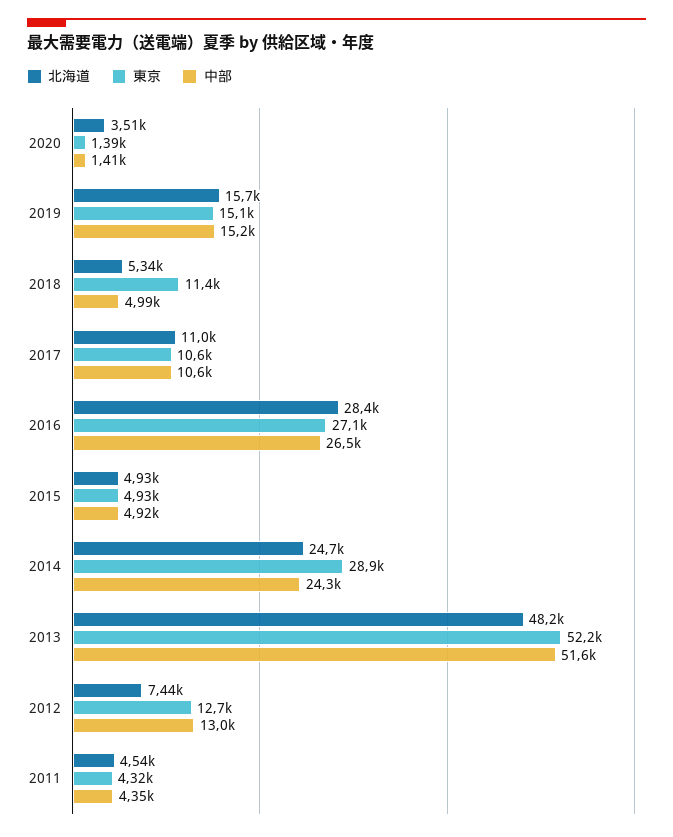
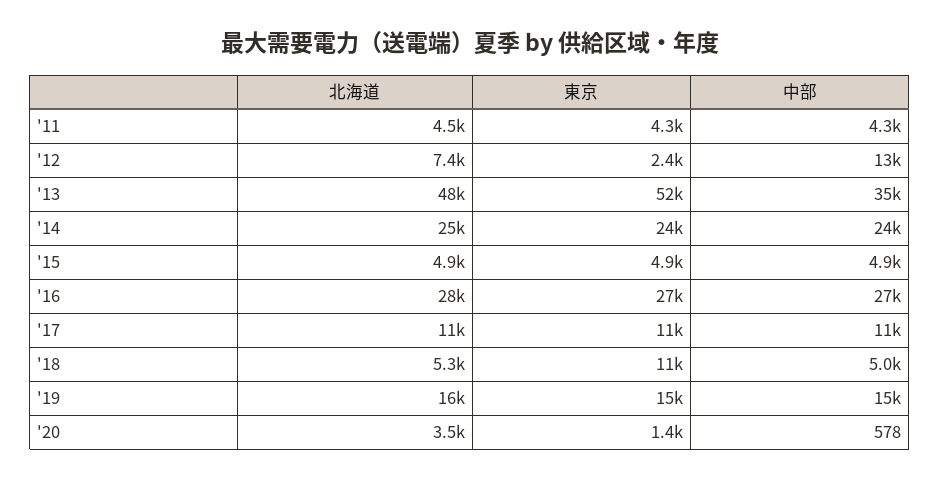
  {
    "北海道": {
      "2020": 3510,
      "2019": 15700,
      "2018": 5340,
      "2017": 11000,
      "2016": 28400,
      "2015": 4930,
      "2014": 24700,
      "2013": 48200,
      "2012": 7440,
      "2011": 4540
    },
    "東京": {
      "2020": 1390,
      "2019": 15100,
      "2018": 11400,
      "2017": 10600,
      "2016": 27100,
      "2015": 4930,
-     "2014": 28900,
+     "2014": 24000,
      "2013": 52200,
-     "2012": 12700,
+     "2012": 2400,
      "2011": 4320
    },
    "中部": {
-     "2020": 1410,
+     "2020": 578,
      "2019": 15200,
      "2018": 4990,
      "2017": 10600,
      "2016": 26500,
      "2015": 4920,
      "2014": 24300,
-     "2013": 51600,
+     "2013": 35000,
      "2012": 13000,
      "2011": 4350
    }
  }

